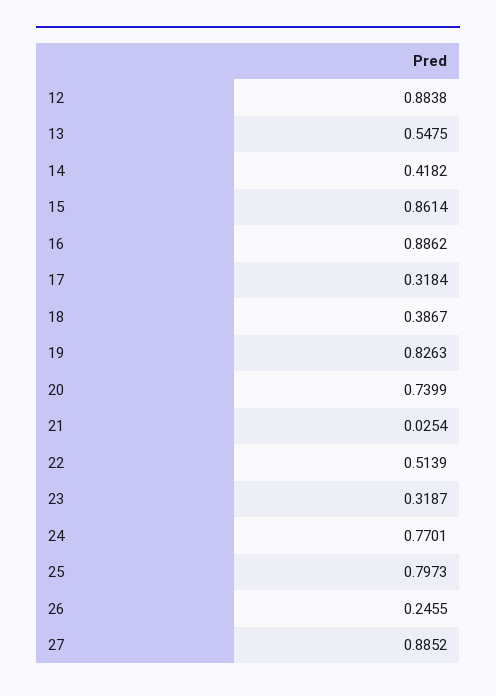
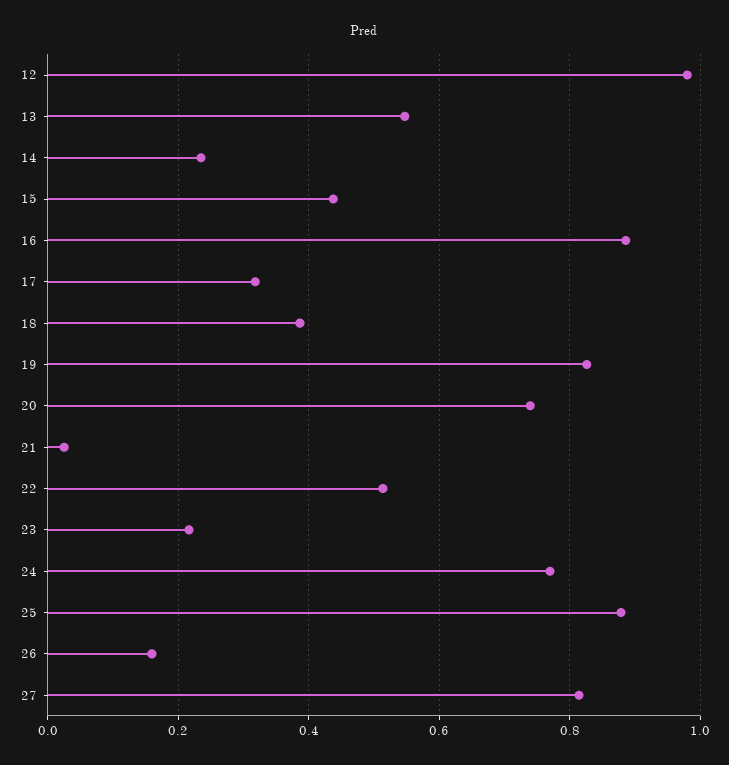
  {
-   "12": 0.8838,
+   "12": 0.98,
    "13": 0.5475,
-   "14": 0.4182,
+   "14": 0.24,
-   "15": 0.8614,
+   "15": 0.44,
    "16": 0.8862,
    "17": 0.3184,
    "18": 0.3867,
    "19": 0.8263,
    "20": 0.7399,
    "21": 0.0254,
    "22": 0.5139,
-   "23": 0.3187,
+   "23": 0.22,
    "24": 0.7701,
-   "25": 0.7973,
+   "25": 0.88,
-   "26": 0.2455,
+   "26": 0.16,
-   "27": 0.8852
+   "27": 0.82
  }

